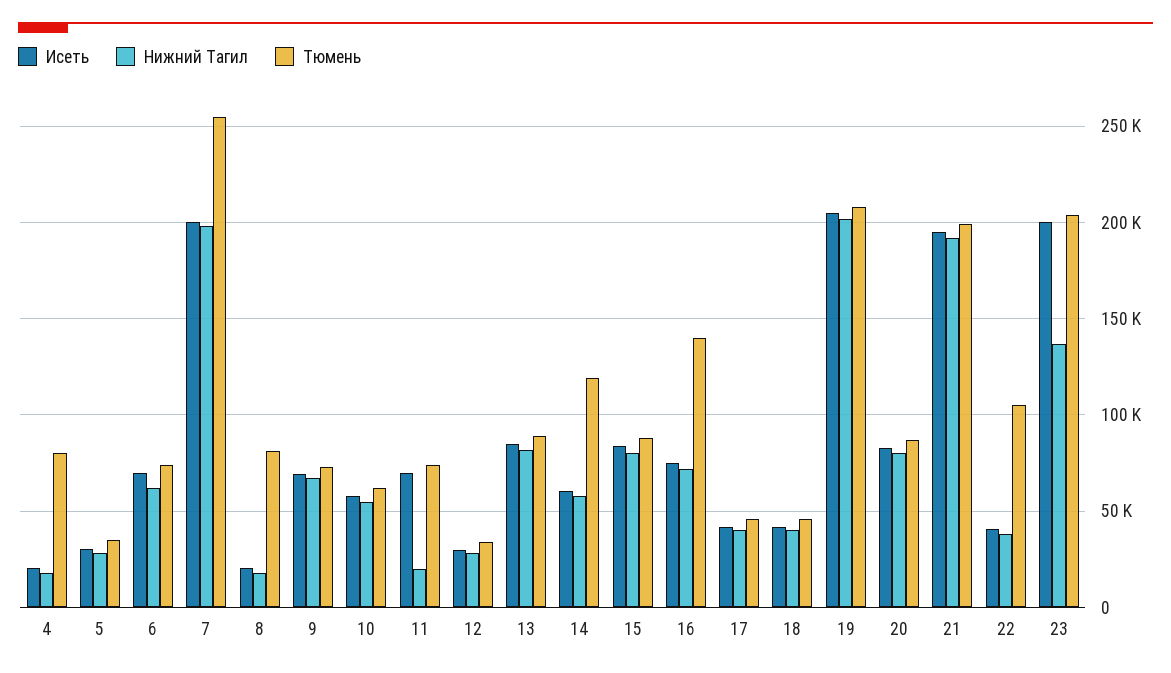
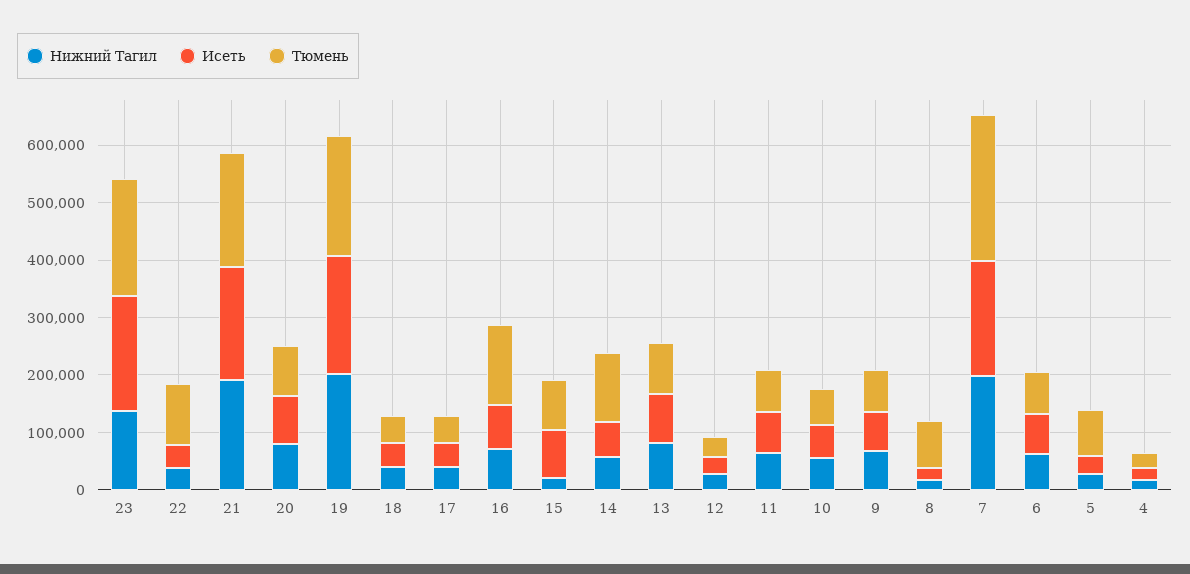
  {
    "Исеть": {
      "4": 20000,
      "5": 30000,
      "6": 70000,
      "7": 200000,
      "8": 20000,
      "9": 70000,
      "10": 60000,
      "11": 70000,
      "12": 30000,
      "13": 85000,
      "14": 60000,
      "15": 85000,
      "16": 75000,
      "17": 40000,
      "18": 40000,
      "19": 205000,
      "20": 85000,
      "21": 195000,
      "22": 40000,
      "23": 200000
    },
    "Нижний Тагил": {
      "4": 20000,
      "5": 30000,
      "6": 60000,
      "7": 200000,
      "8": 20000,
      "9": 65000,
      "10": 55000,
-     "11": 20000,
+     "11": 60000,
      "12": 30000,
      "13": 80000,
      "14": 60000,
-     "15": 80000,
+     "15": 20000,
      "16": 70000,
      "17": 40000,
      "18": 40000,
      "19": 200000,
      "20": 80000,
      "21": 190000,
      "22": 40000,
      "23": 135000
    },
    "Тюмень": {
-     "4": 80000,
+     "4": 20000,
-     "5": 35000,
+     "5": 80000,
      "6": 75000,
      "7": 255000,
      "8": 80000,
      "9": 75000,
      "10": 60000,
      "11": 75000,
      "12": 35000,
      "13": 90000,
      "14": 120000,
      "15": 90000,
      "16": 140000,
      "17": 45000,
      "18": 45000,
      "19": 210000,
      "20": 85000,
      "21": 200000,
      "22": 105000,
      "23": 205000
    }
  }

